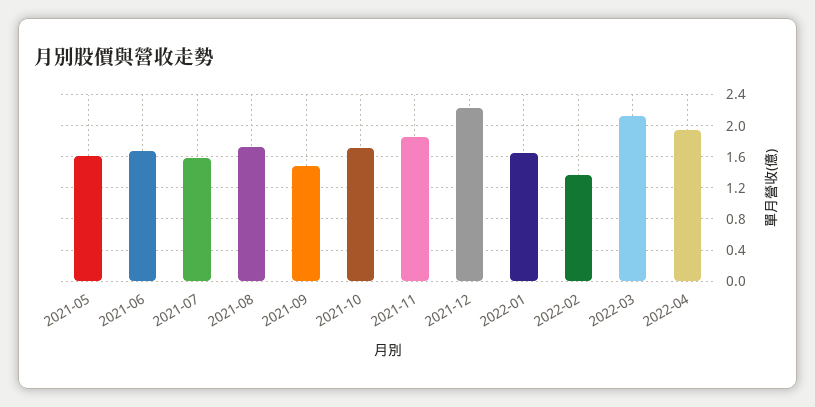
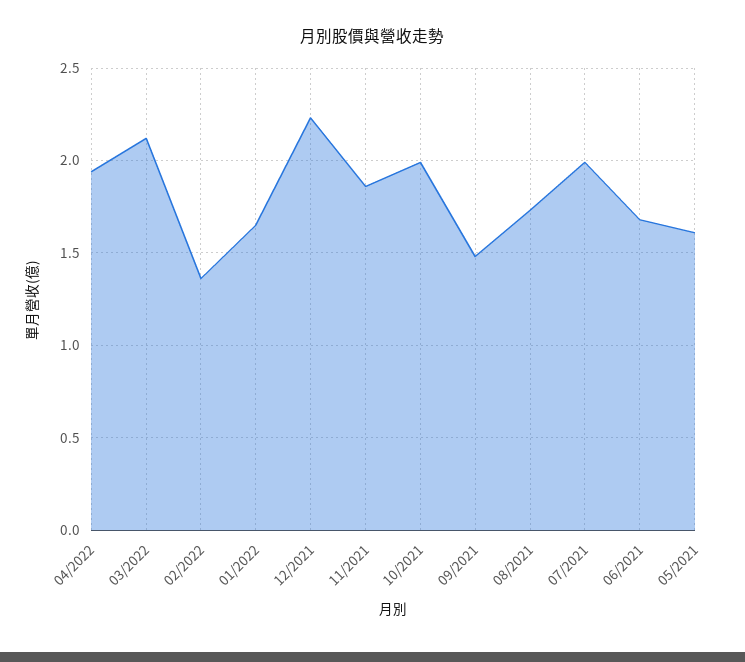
  {
    "2021-05": 1.6,
    "2021-06": 1.7,
-   "2021-07": 1.6,
+   "2021-07": 2,
    "2021-08": 1.75,
    "2021-09": 1.5,
-   "2021-10": 1.7,
+   "2021-10": 2,
    "2021-11": 1.85,
    "2021-12": 2.25,
    "2022-01": 1.65,
    "2022-02": 1.35,
    "2022-03": 2.1,
    "2022-04": 1.95
  }

